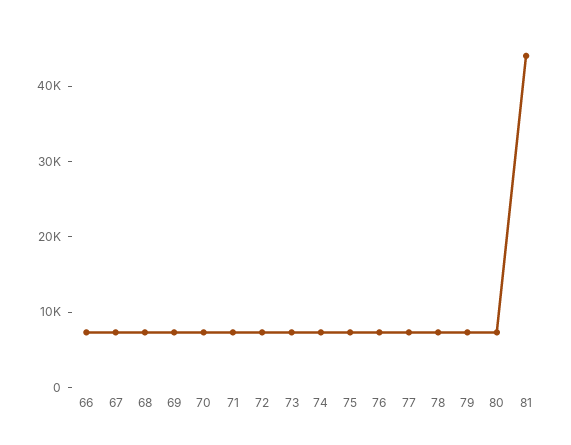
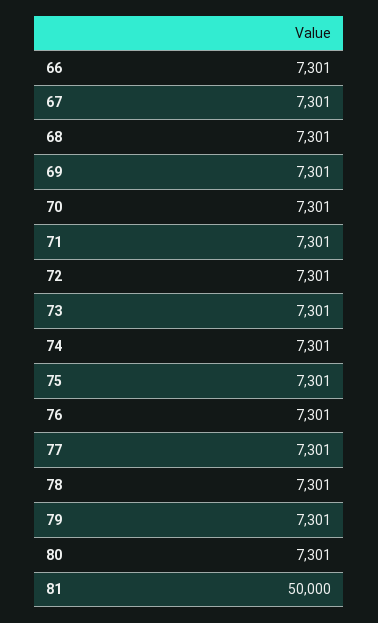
  {
    "66": 7301,
    "67": 7301,
    "68": 7301,
    "69": 7301,
    "70": 7301,
    "71": 7301,
    "72": 7301,
    "73": 7301,
    "74": 7301,
    "75": 7301,
    "76": 7301,
    "77": 7301,
    "78": 7301,
    "79": 7301,
    "80": 7301,
-   "81": 44000
+   "81": 50000
  }

